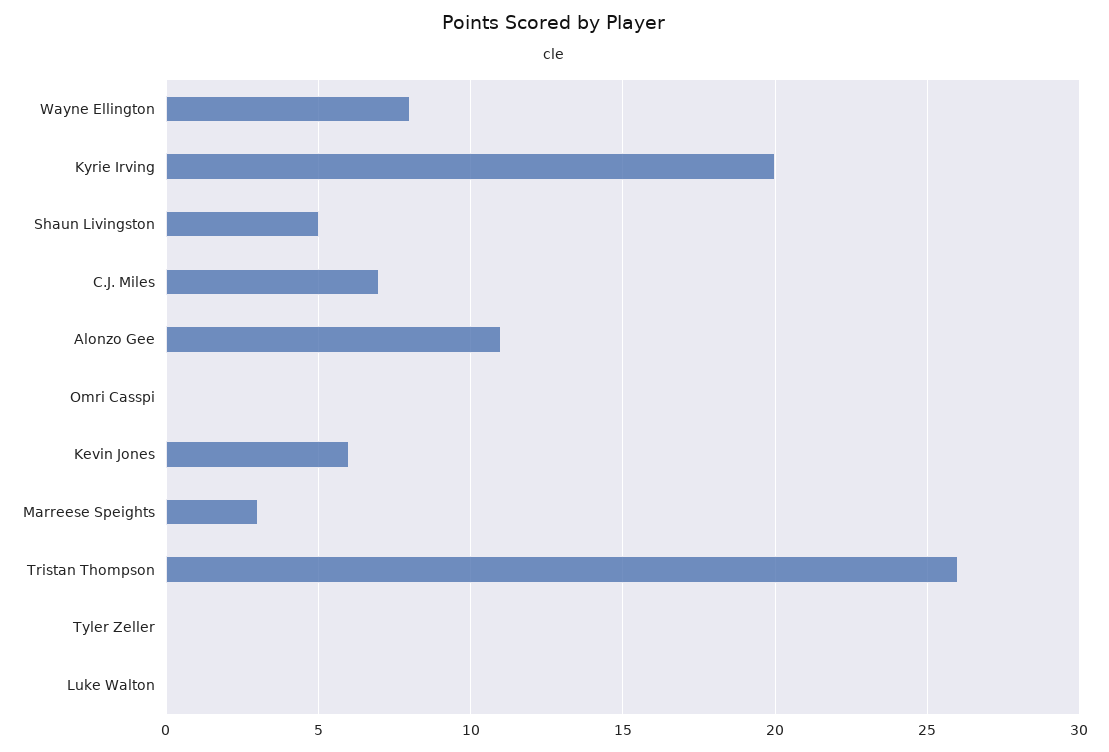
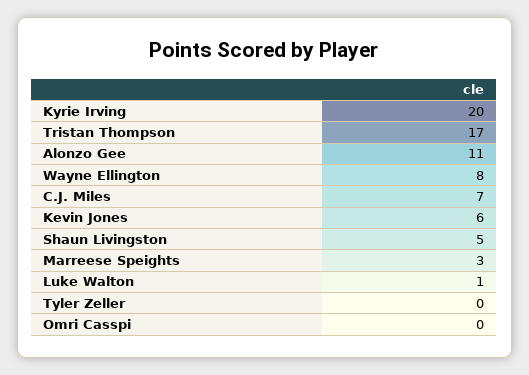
  {
    "Wayne Ellington": 8,
    "Kyrie Irving": 20,
    "Shaun Livingston": 5,
    "C.J. Miles": 7,
    "Alonzo Gee": 11,
    "Omri Casspi": 0,
    "Kevin Jones": 6,
    "Marreese Speights": 3,
-   "Tristan Thompson": 26,
+   "Tristan Thompson": 17,
    "Tyler Zeller": 0,
-   "Luke Walton": 0
+   "Luke Walton": 1
  }

